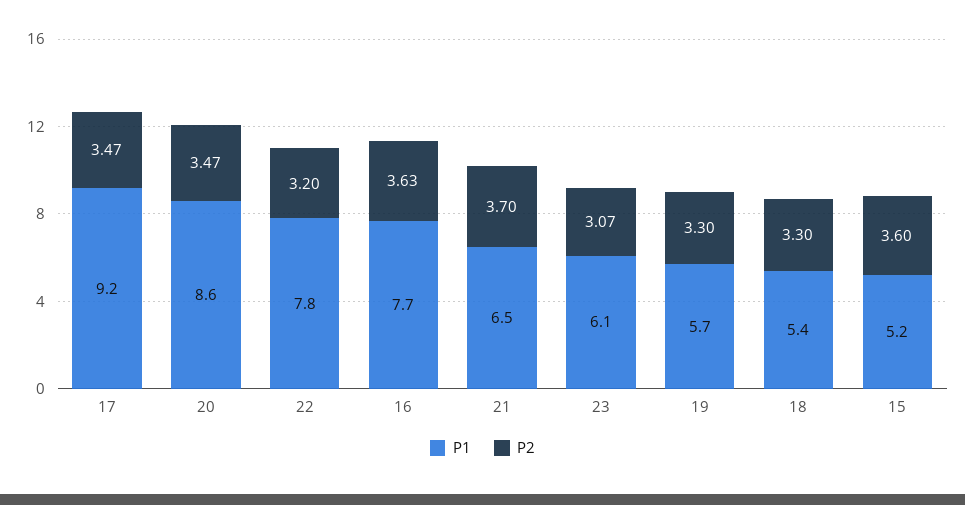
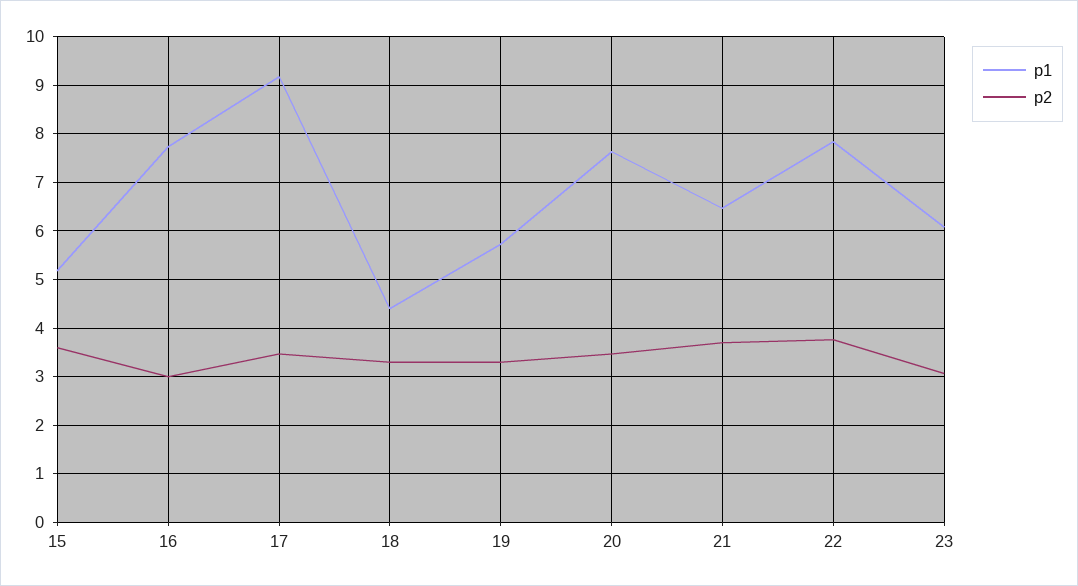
  {
    "P1": {
      "17": 9.2,
-     "20": 8.6,
+     "20": 7.6,
      "22": 7.8,
      "16": 7.7,
      "21": 6.5,
      "23": 6.1,
      "19": 5.7,
-     "18": 5.4,
+     "18": 4.4,
      "15": 5.2
    },
    "P2": {
      "17": 3.47,
      "20": 3.47,
-     "22": 3.2,
+     "22": 3.8,
-     "16": 3.63,
+     "16": 3,
      "21": 3.7,
      "23": 3.07,
      "19": 3.3,
      "18": 3.3,
      "15": 3.6
    }
  }

